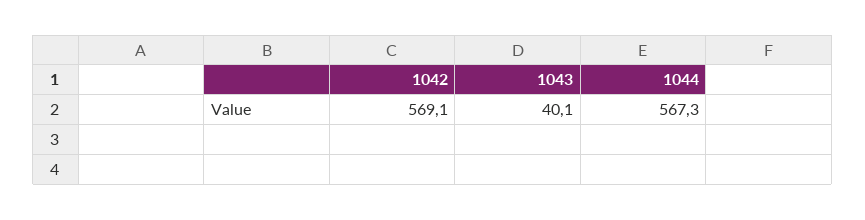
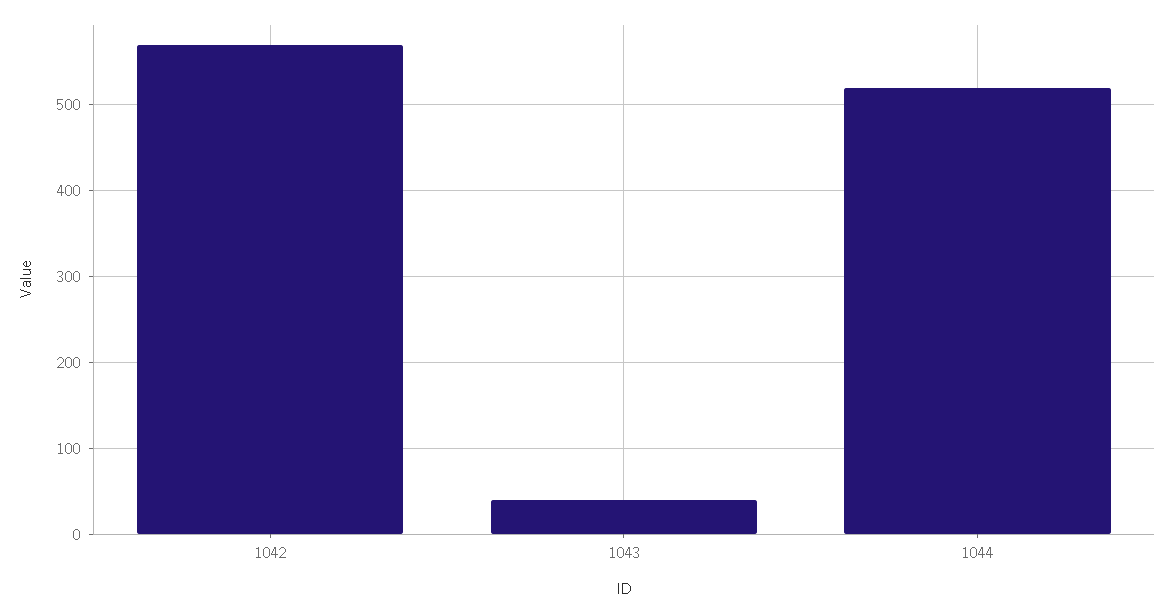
  {
    "1042": 569.1,
    "1043": 40.1,
-   "1044": 567.3
+   "1044": 520
  }

